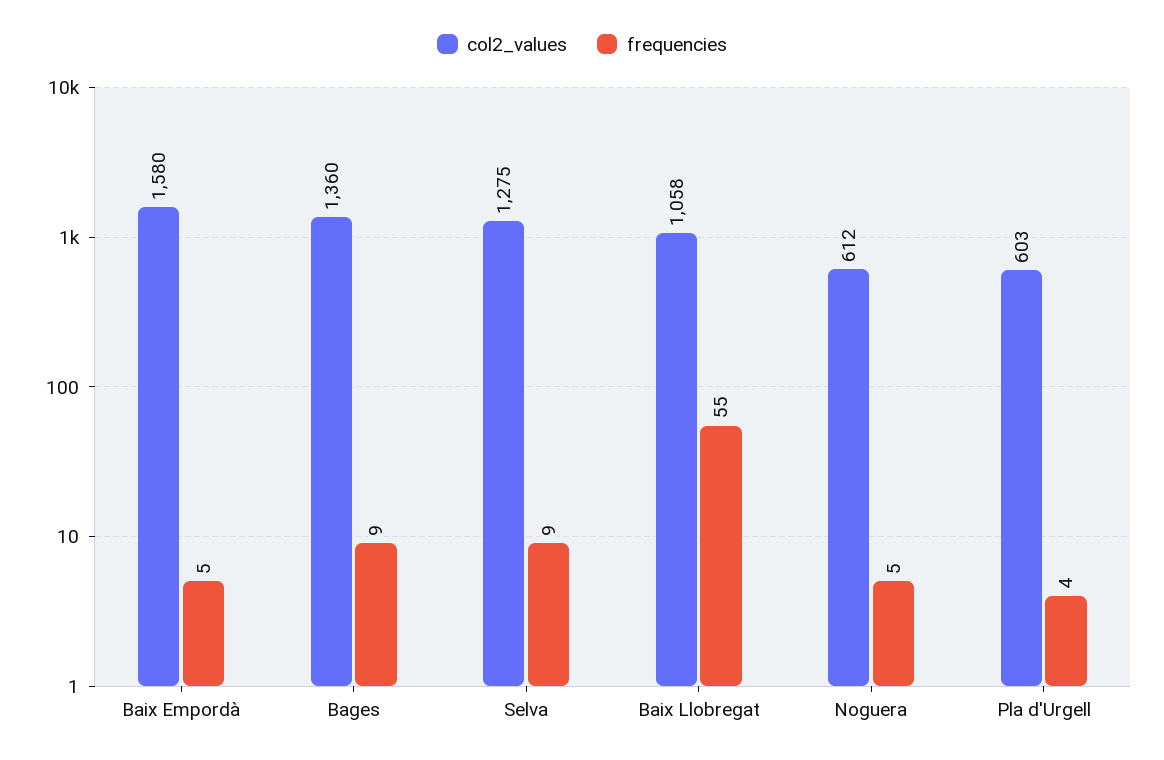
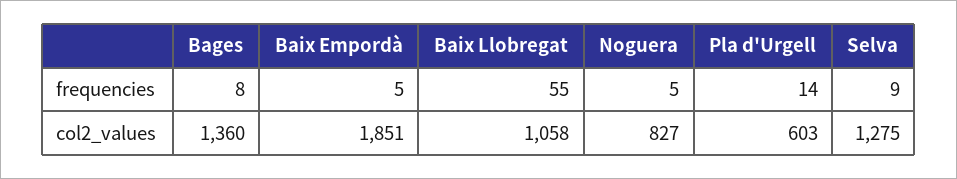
  {
    "col2_values": {
-     "Baix Empordà": 1580,
+     "Baix Empordà": 1851,
      "Bages": 1360,
      "Selva": 1275,
      "Baix Llobregat": 1058,
-     "Noguera": 612,
+     "Noguera": 827,
      "Pla d'Urgell": 603
    },
    "frequencies": {
      "Baix Empordà": 5,
-     "Bages": 9,
+     "Bages": 8,
      "Selva": 9,
      "Baix Llobregat": 55,
      "Noguera": 5,
-     "Pla d'Urgell": 4
+     "Pla d'Urgell": 14
    }
  }

